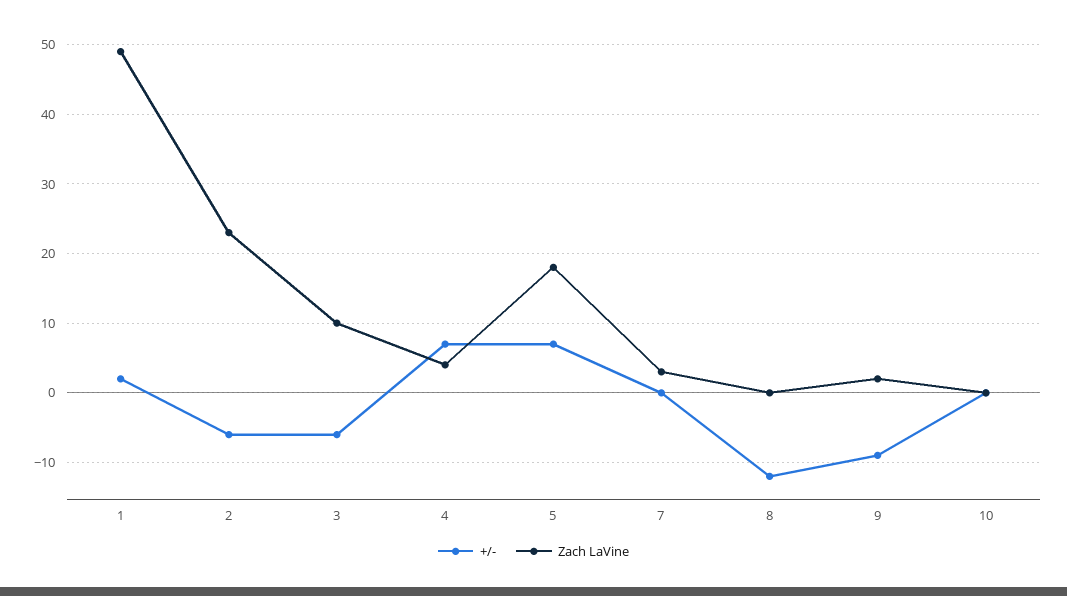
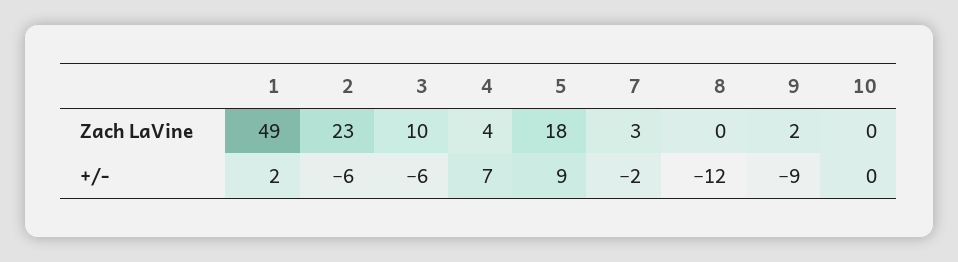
  {
    "+/-": {
      "1": 2,
      "2": -6,
      "3": -6,
      "4": 7,
-     "5": 7,
+     "5": 9,
-     "7": 0,
+     "7": -2,
      "8": -12,
      "9": -9,
      "10": 0
    },
    "Zach LaVine": {
      "1": 49,
      "2": 23,
      "3": 10,
      "4": 4,
      "5": 18,
      "7": 3,
      "8": 0,
      "9": 2,
      "10": 0
    }
  }

